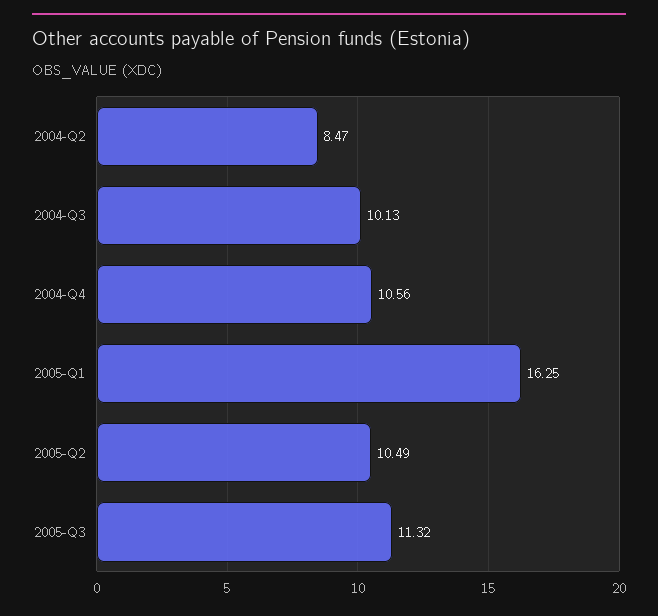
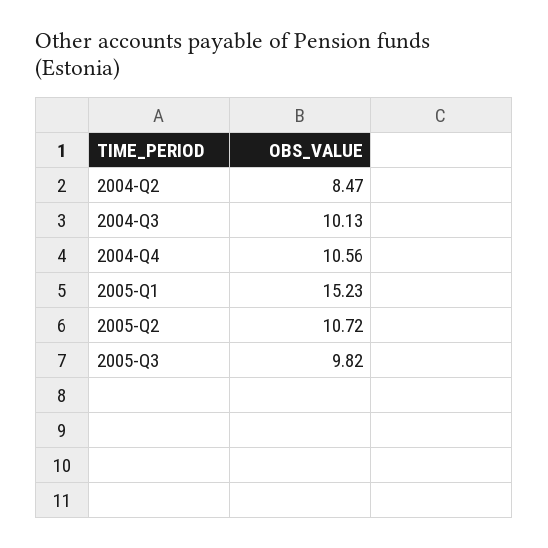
  {
    "2004-Q2": 8.47,
    "2004-Q3": 10.13,
    "2004-Q4": 10.56,
-   "2005-Q1": 16.25,
+   "2005-Q1": 15.23,
-   "2005-Q2": 10.49,
+   "2005-Q2": 10.72,
-   "2005-Q3": 11.32
+   "2005-Q3": 9.82
  }

